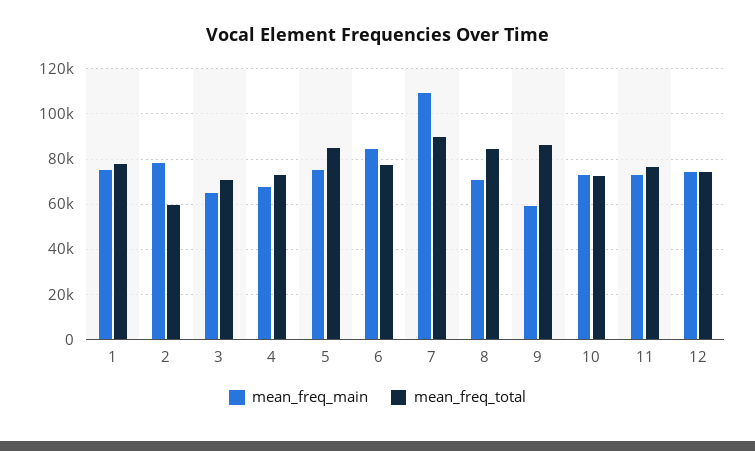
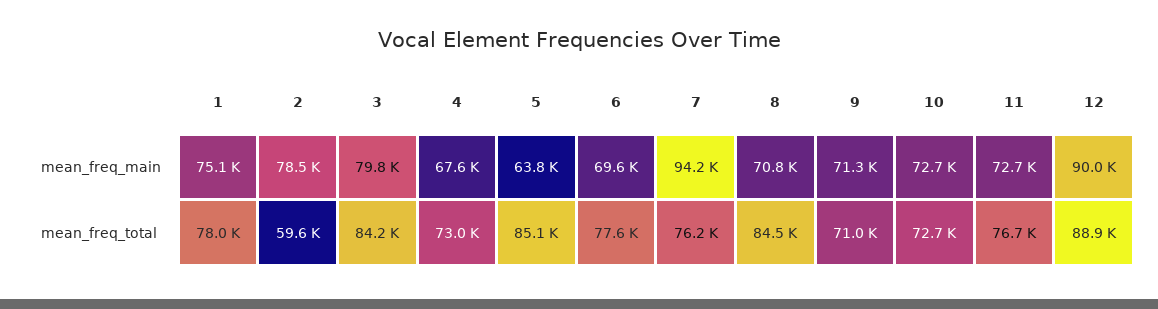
  {
    "mean_freq_main": {
      "1": 75100,
      "2": 78500,
-     "3": 65000,
+     "3": 79800,
      "4": 67600,
-     "5": 75000,
+     "5": 63800,
-     "6": 85000,
+     "6": 69600,
-     "7": 110000,
+     "7": 94200,
      "8": 70800,
-     "9": 60000,
+     "9": 71300,
      "10": 72700,
      "11": 72700,
-     "12": 75000
+     "12": 90000
    },
    "mean_freq_total": {
      "1": 78000,
      "2": 59600,
-     "3": 70000,
+     "3": 84200,
      "4": 73000,
      "5": 85100,
      "6": 77600,
-     "7": 90000,
+     "7": 76200,
      "8": 84500,
-     "9": 85000,
+     "9": 71000,
      "10": 72700,
      "11": 76700,
-     "12": 75000
+     "12": 88900
    }
  }

